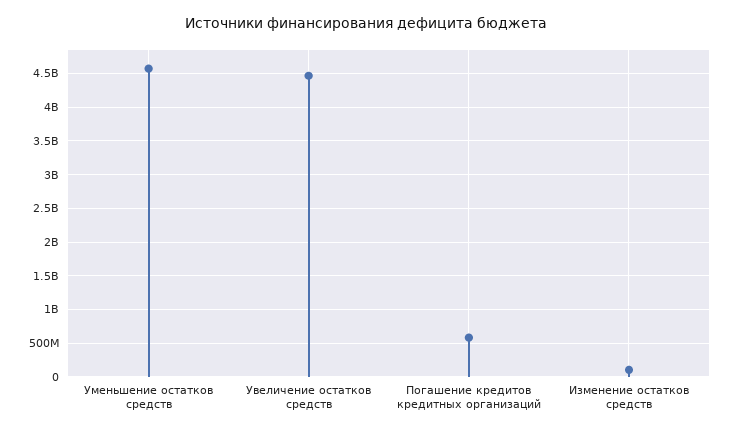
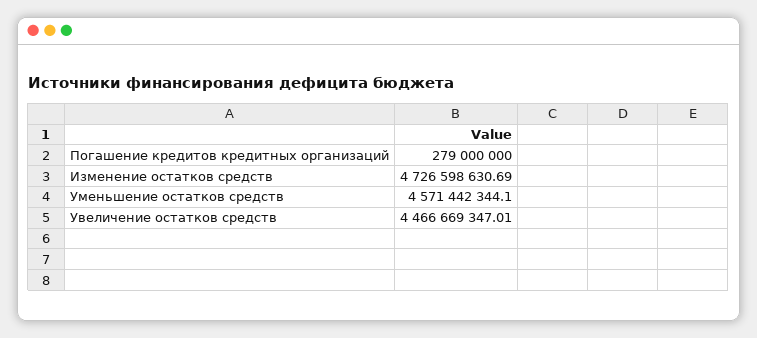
  {
    "Уменьшение остатков средств": 4571442344.1,
    "Увеличение остатков средств": 4466669347.01,
-   "Погашение кредитов кредитных организаций": 600000000,
+   "Погашение кредитов кредитных организаций": 279000000,
-   "Изменение остатков средств": 100000000
+   "Изменение остатков средств": 4726598630.69
  }

